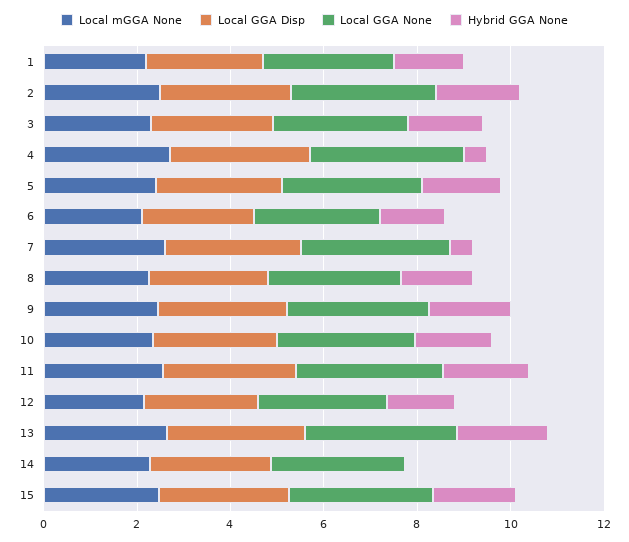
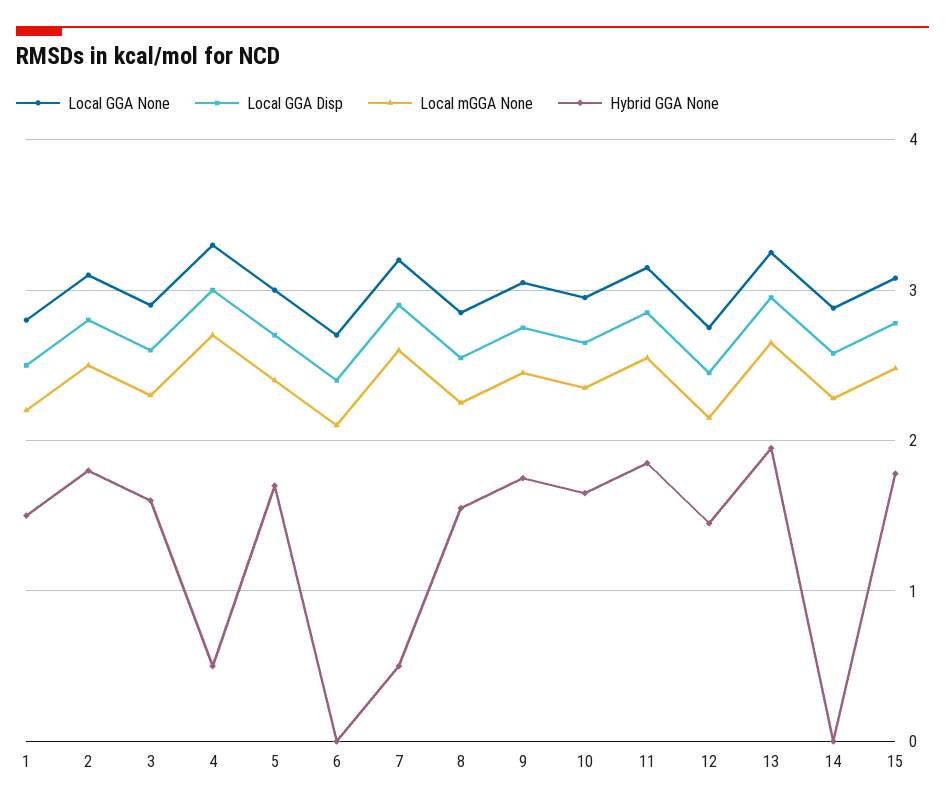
  {
    "Local mGGA None": {
      "1": 2.2,
      "2": 2.5,
      "3": 2.3,
      "4": 2.7,
      "5": 2.4,
      "6": 2.1,
      "7": 2.6,
      "8": 2.3,
      "9": 2.5,
      "10": 2.4,
      "11": 2.6,
      "12": 2.2,
      "13": 2.7,
      "14": 2.3,
      "15": 2.5
    },
    "Local GGA Disp": {
      "1": 2.5,
      "2": 2.8,
      "3": 2.6,
      "4": 3,
      "5": 2.7,
      "6": 2.4,
      "7": 2.9,
      "8": 2.6,
      "9": 2.8,
      "10": 2.7,
      "11": 2.9,
      "12": 2.5,
      "13": 3,
      "14": 2.6,
      "15": 2.8
    },
    "Local GGA None": {
      "1": 2.8,
      "2": 3.1,
      "3": 2.9,
      "4": 3.3,
      "5": 3,
      "6": 2.7,
      "7": 3.2,
      "8": 2.9,
      "9": 3.1,
      "10": 3,
      "11": 3.2,
      "12": 2.8,
      "13": 3.3,
      "14": 2.9,
      "15": 3.1
    },
    "Hybrid GGA None": {
      "1": 1.5,
      "2": 1.8,
      "3": 1.6,
      "4": 0.5,
      "5": 1.7,
-     "6": 1.5,
+     "6": 0,
      "7": 0.5,
      "8": 1.6,
      "9": 1.8,
      "10": 1.7,
      "11": 1.9,
      "12": 1.5,
      "13": 2,
      "14": 0,
      "15": 1.8
    }
  }

